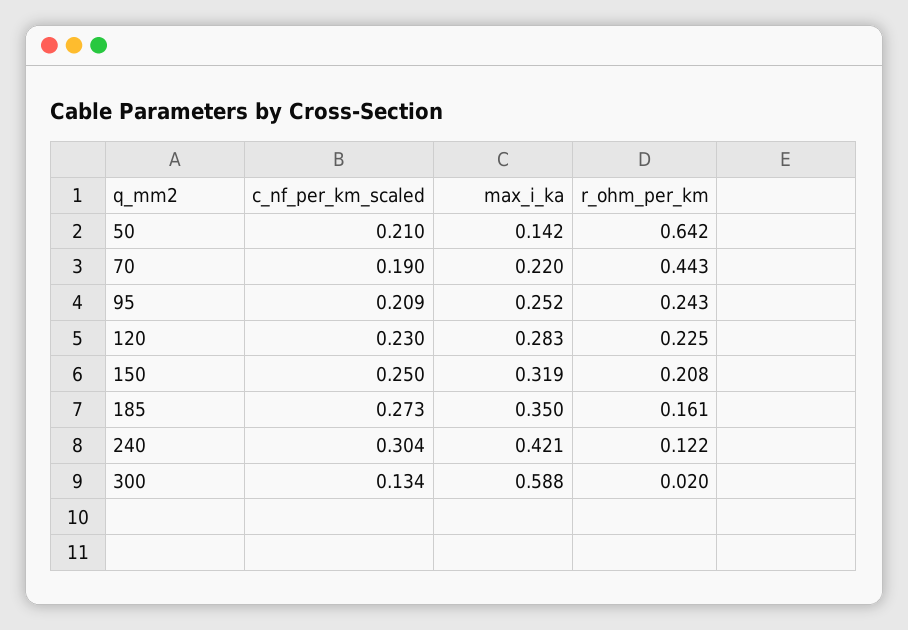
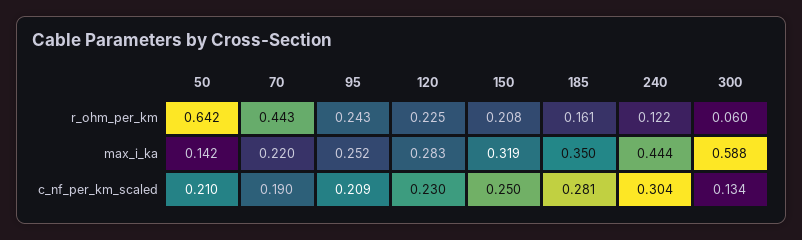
  {
    "c_nf_per_km_scaled": {
      "50": 0.21,
      "70": 0.19,
      "95": 0.209,
      "120": 0.23,
      "150": 0.25,
-     "185": 0.273,
+     "185": 0.281,
      "240": 0.304,
      "300": 0.134
    },
    "max_i_ka": {
      "50": 0.142,
      "70": 0.22,
      "95": 0.252,
      "120": 0.283,
      "150": 0.319,
      "185": 0.35,
-     "240": 0.421,
+     "240": 0.444,
      "300": 0.588
    },
    "r_ohm_per_km": {
      "50": 0.642,
      "70": 0.443,
      "95": 0.243,
      "120": 0.225,
      "150": 0.208,
      "185": 0.161,
      "240": 0.122,
-     "300": 0.02
+     "300": 0.06
    }
  }

